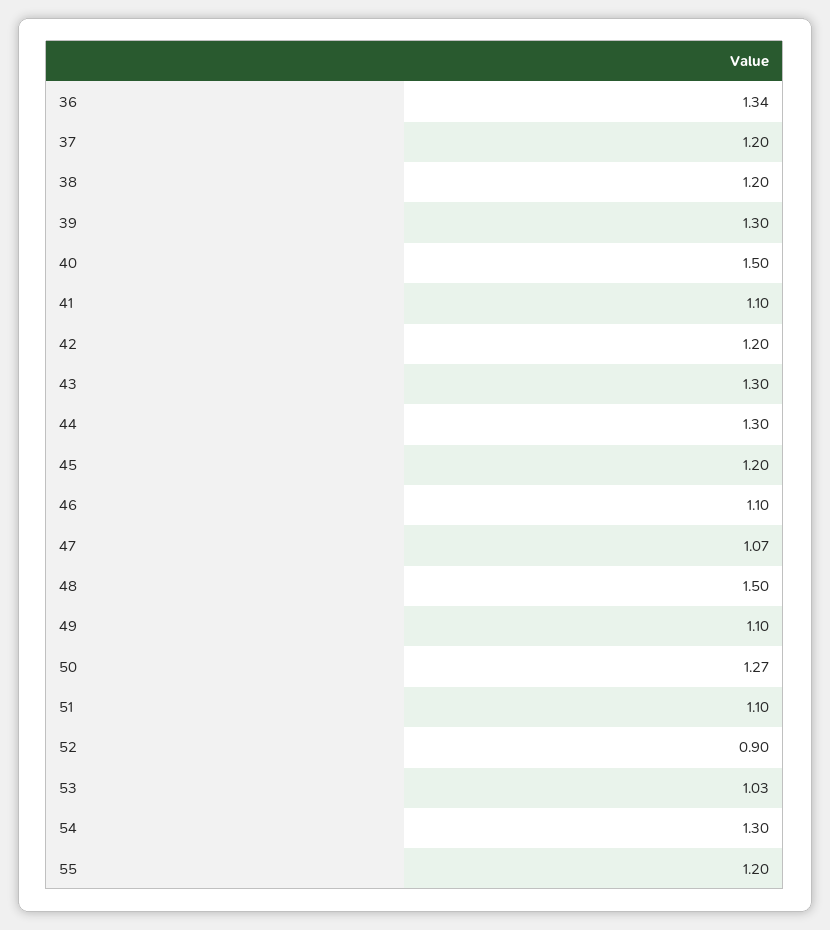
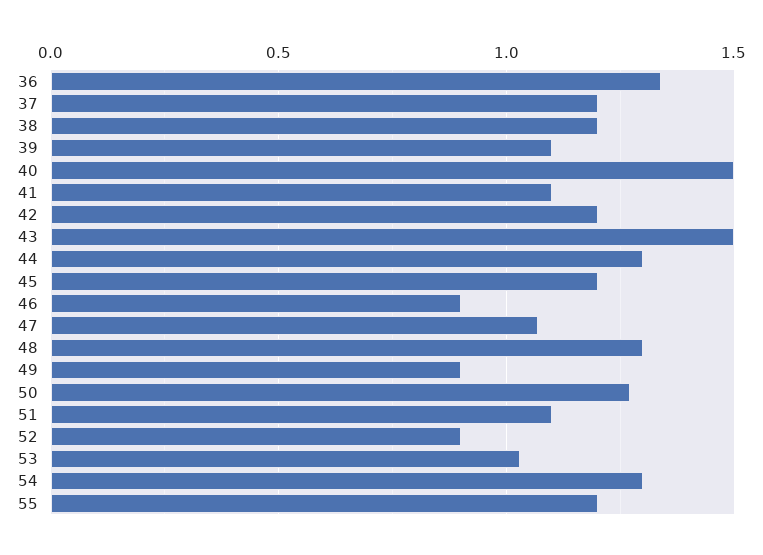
  {
    "36": 1.34,
    "37": 1.2,
    "38": 1.2,
-   "39": 1.3,
+   "39": 1.1,
    "40": 1.5,
    "41": 1.1,
    "42": 1.2,
-   "43": 1.3,
+   "43": 1.5,
    "44": 1.3,
    "45": 1.2,
-   "46": 1.1,
+   "46": 0.9,
    "47": 1.07,
-   "48": 1.5,
+   "48": 1.3,
-   "49": 1.1,
+   "49": 0.9,
    "50": 1.27,
    "51": 1.1,
    "52": 0.9,
    "53": 1.03,
    "54": 1.3,
    "55": 1.2
  }

